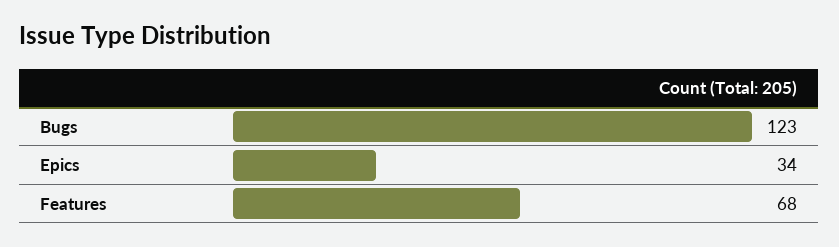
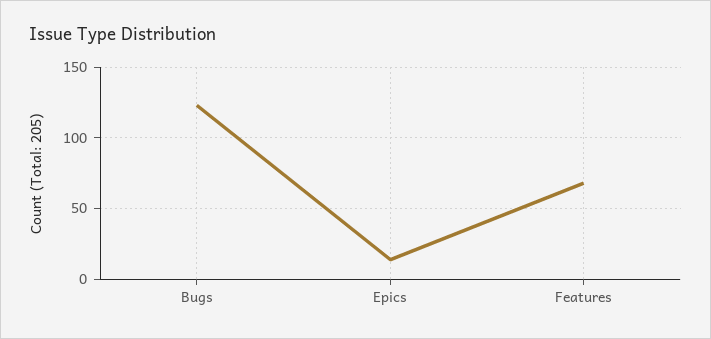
  {
    "Bugs": 123,
-   "Epics": 34,
+   "Epics": 15,
    "Features": 68
  }

